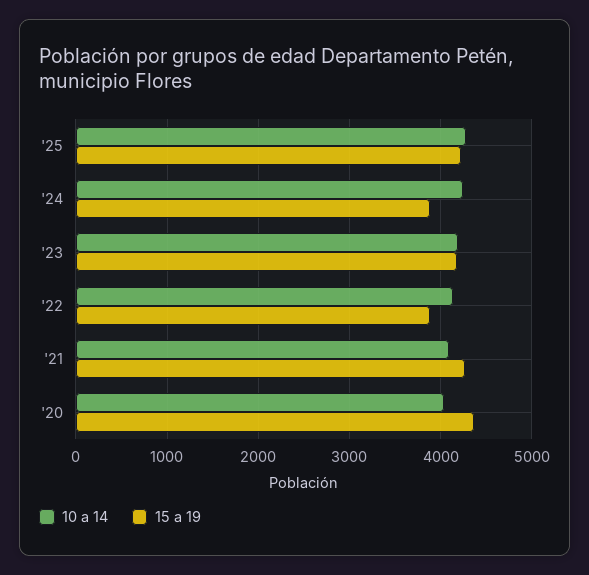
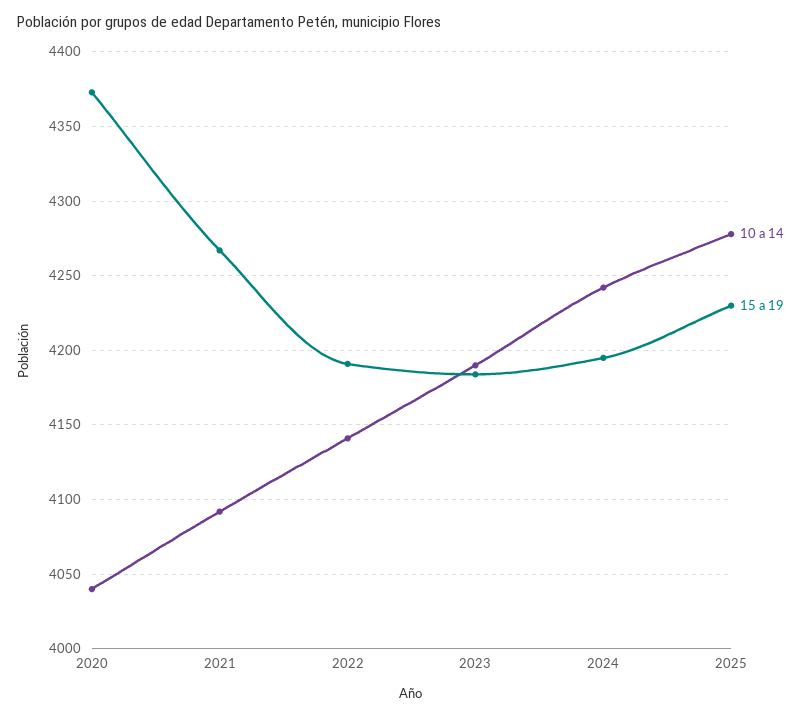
  {
    "10 a 14": {
      "'25": 4280,
      "'24": 4240,
      "'23": 4190,
      "'22": 4140,
      "'21": 4090,
      "'20": 4040
    },
    "15 a 19": {
      "'25": 4230,
-     "'24": 3900,
+     "'24": 4195,
      "'23": 4185,
-     "'22": 3900,
+     "'22": 4190,
      "'21": 4265,
      "'20": 4375
    }
  }

